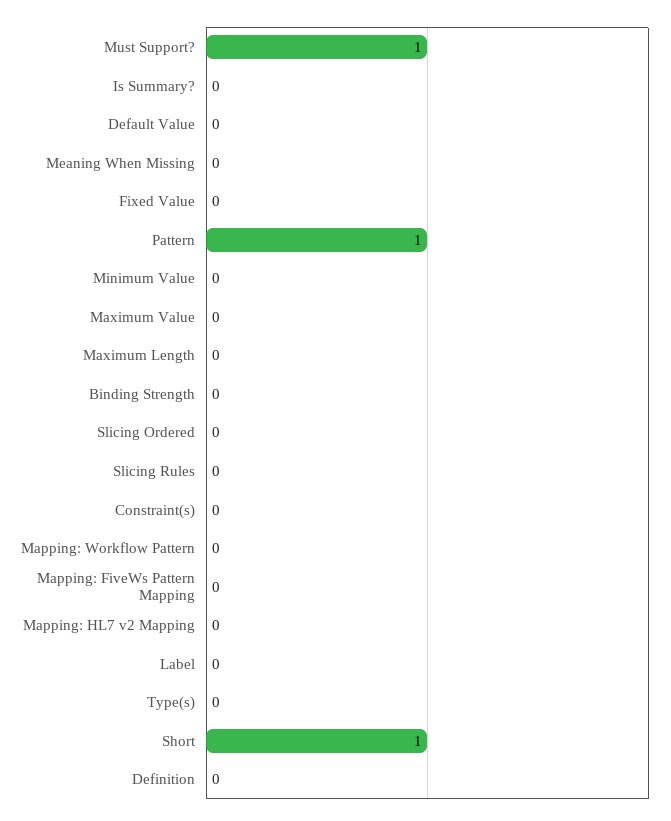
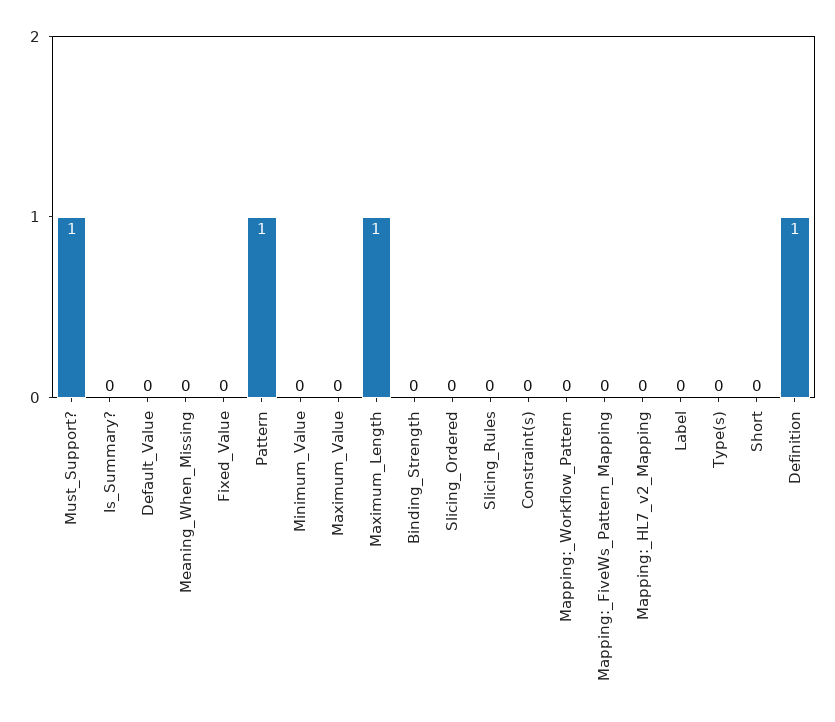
  {
    "Must Support?": 1,
    "Is Summary?": 0,
    "Default Value": 0,
    "Meaning When Missing": 0,
    "Fixed Value": 0,
    "Pattern": 1,
    "Minimum Value": 0,
    "Maximum Value": 0,
-   "Maximum Length": 0,
+   "Maximum Length": 1,
    "Binding Strength": 0,
    "Slicing Ordered": 0,
    "Slicing Rules": 0,
    "Constraint(s)": 0,
    "Mapping: Workflow Pattern": 0,
    "Mapping: FiveWs Pattern Mapping": 0,
    "Mapping: HL7 v2 Mapping": 0,
    "Label": 0,
    "Type(s)": 0,
-   "Short": 1,
+   "Short": 0,
-   "Definition": 0
+   "Definition": 1
  }

